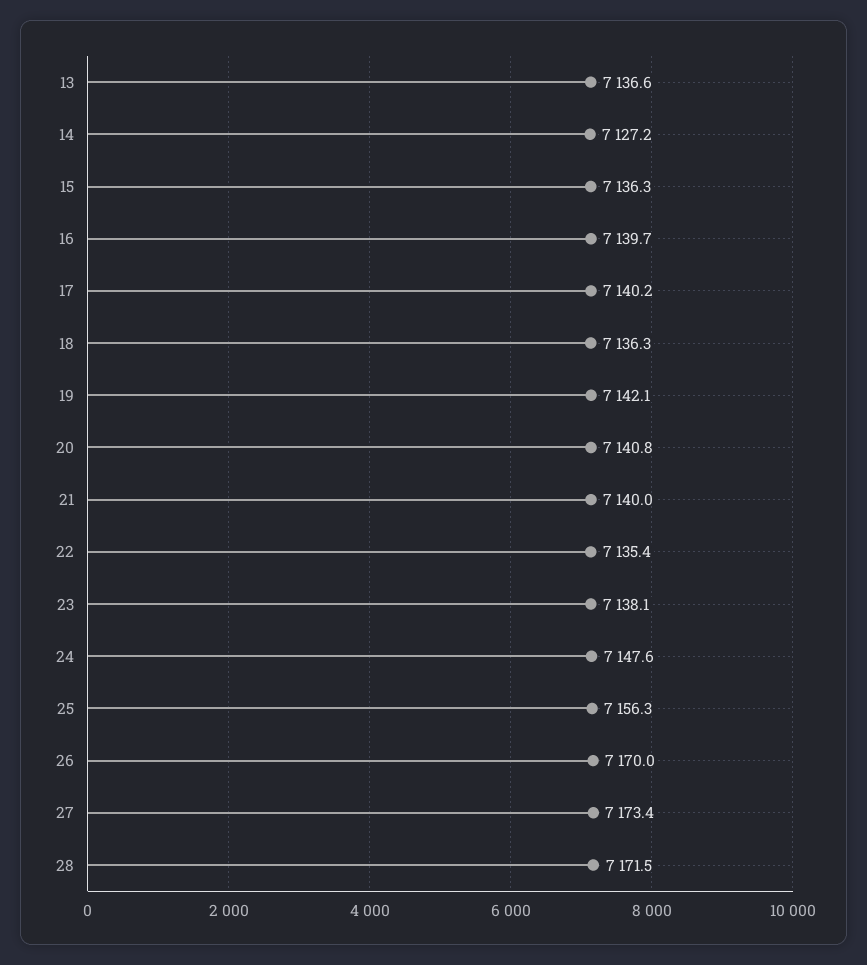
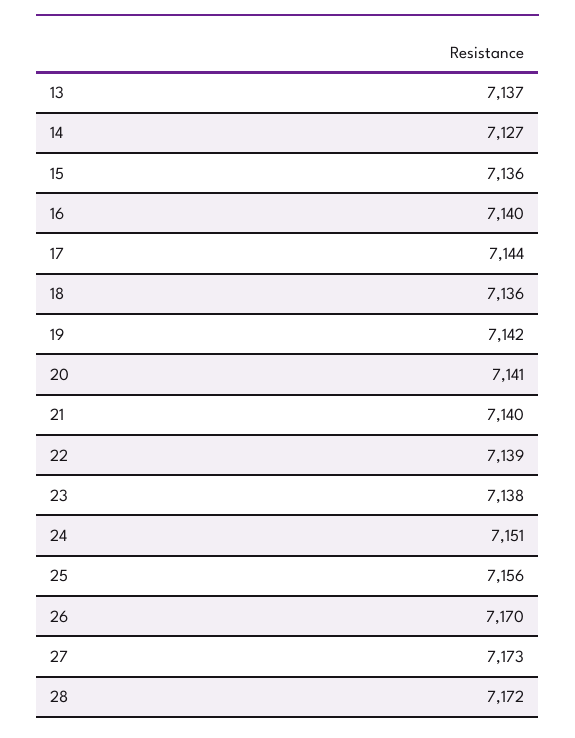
  {
    "13": 7136.6,
    "14": 7127.2,
    "15": 7136.3,
    "16": 7139.7,
-   "17": 7140.2,
+   "17": 7144,
    "18": 7136.3,
    "19": 7142.1,
    "20": 7140.8,
    "21": 7140,
-   "22": 7135.4,
+   "22": 7139,
    "23": 7138.1,
-   "24": 7147.6,
+   "24": 7151,
    "25": 7156.3,
    "26": 7170,
    "27": 7173.4,
    "28": 7171.5
  }

